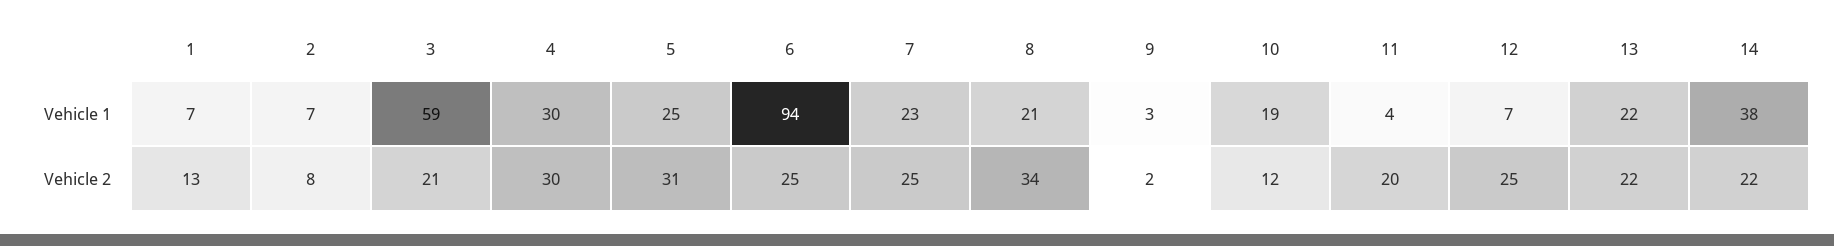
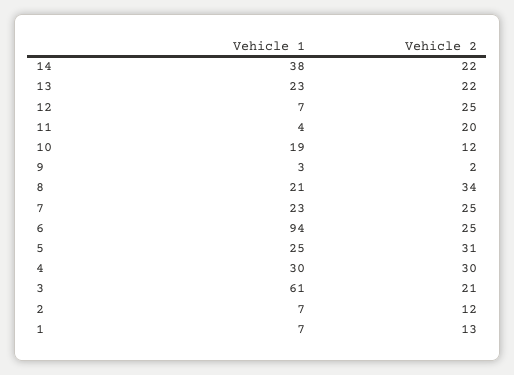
  {
    "1": {
      "Vehicle 1": 7,
      "Vehicle 2": 13
    },
    "2": {
      "Vehicle 1": 7,
-     "Vehicle 2": 8
+     "Vehicle 2": 12
    },
    "3": {
-     "Vehicle 1": 59,
+     "Vehicle 1": 61,
      "Vehicle 2": 21
    },
    "4": {
      "Vehicle 1": 30,
      "Vehicle 2": 30
    },
    "5": {
      "Vehicle 1": 25,
      "Vehicle 2": 31
    },
    "6": {
      "Vehicle 1": 94,
      "Vehicle 2": 25
    },
    "7": {
      "Vehicle 1": 23,
      "Vehicle 2": 25
    },
    "8": {
      "Vehicle 1": 21,
      "Vehicle 2": 34
    },
    "9": {
      "Vehicle 1": 3,
      "Vehicle 2": 2
    },
    "10": {
      "Vehicle 1": 19,
      "Vehicle 2": 12
    },
    "11": {
      "Vehicle 1": 4,
      "Vehicle 2": 20
    },
    "12": {
      "Vehicle 1": 7,
      "Vehicle 2": 25
    },
    "13": {
-     "Vehicle 1": 22,
+     "Vehicle 1": 23,
      "Vehicle 2": 22
    },
    "14": {
      "Vehicle 1": 38,
      "Vehicle 2": 22
    }
  }

